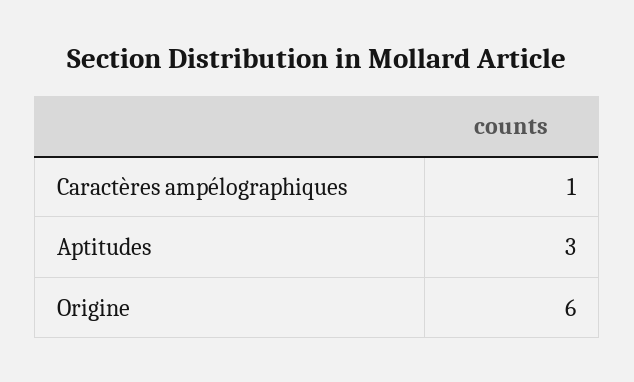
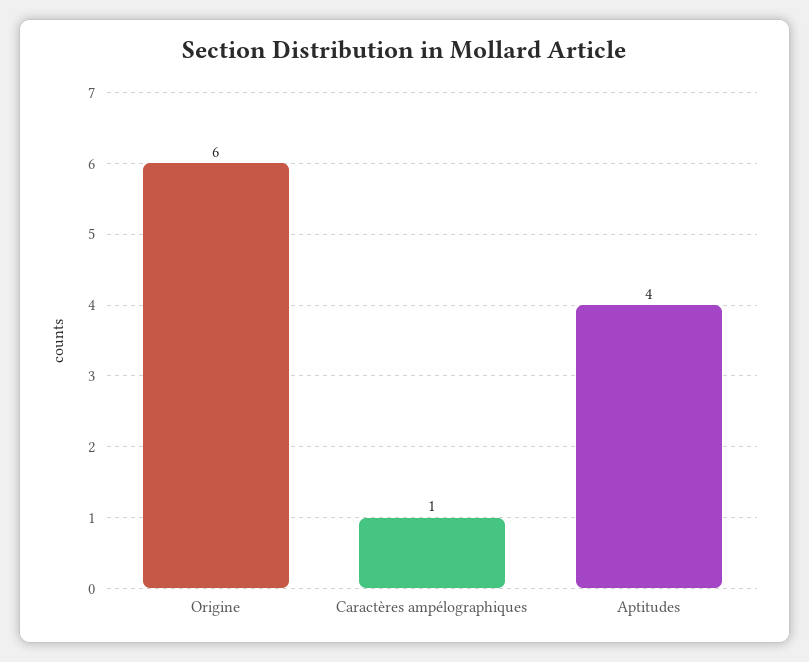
  {
    "Caractères ampélographiques": 1,
-   "Aptitudes": 3,
+   "Aptitudes": 4,
    "Origine": 6
  }

